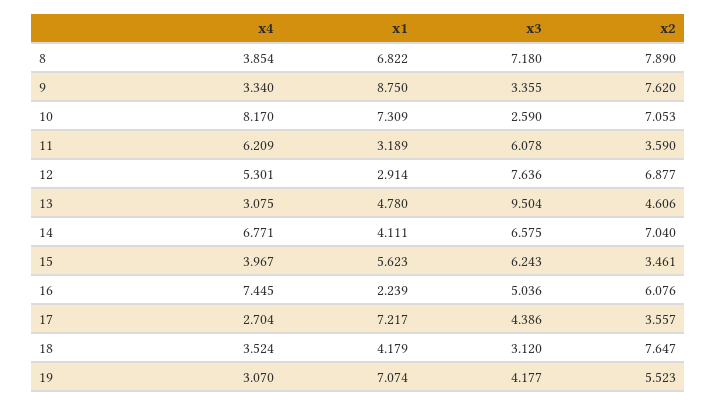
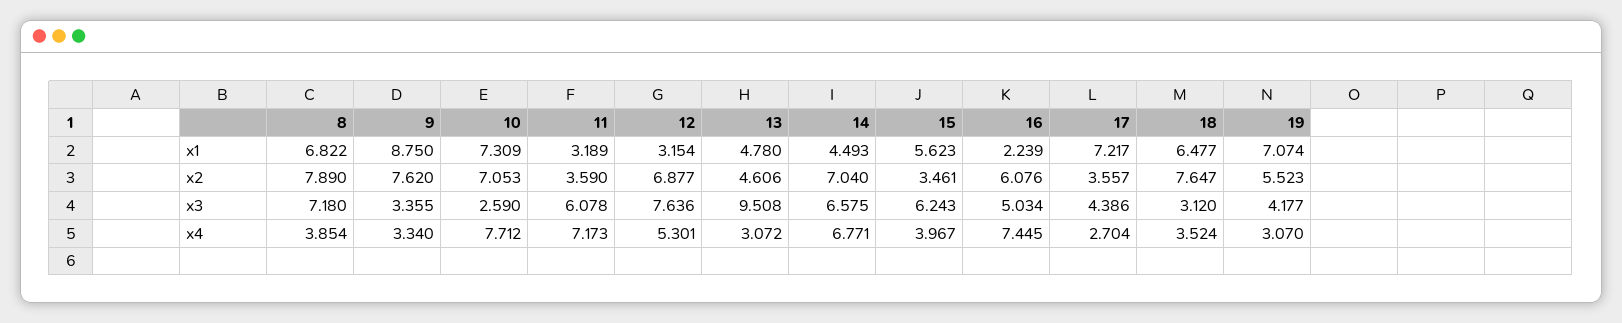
  {
    "x4": {
      "8": 3.854,
      "9": 3.34,
-     "10": 8.17,
+     "10": 7.712,
-     "11": 6.209,
+     "11": 7.173,
      "12": 5.301,
-     "13": 3.075,
+     "13": 3.072,
      "14": 6.771,
      "15": 3.967,
      "16": 7.445,
      "17": 2.704,
      "18": 3.524,
      "19": 3.07
    },
    "x1": {
      "8": 6.822,
      "9": 8.75,
      "10": 7.309,
      "11": 3.189,
-     "12": 2.914,
+     "12": 3.154,
      "13": 4.78,
-     "14": 4.111,
+     "14": 4.493,
      "15": 5.623,
      "16": 2.239,
      "17": 7.217,
-     "18": 4.179,
+     "18": 6.477,
      "19": 7.074
    },
    "x3": {
      "8": 7.18,
      "9": 3.355,
      "10": 2.59,
      "11": 6.078,
      "12": 7.636,
-     "13": 9.504,
+     "13": 9.508,
      "14": 6.575,
      "15": 6.243,
-     "16": 5.036,
+     "16": 5.034,
      "17": 4.386,
      "18": 3.12,
      "19": 4.177
    },
    "x2": {
      "8": 7.89,
      "9": 7.62,
      "10": 7.053,
      "11": 3.59,
      "12": 6.877,
      "13": 4.606,
      "14": 7.04,
      "15": 3.461,
      "16": 6.076,
      "17": 3.557,
      "18": 7.647,
      "19": 5.523
    }
  }

